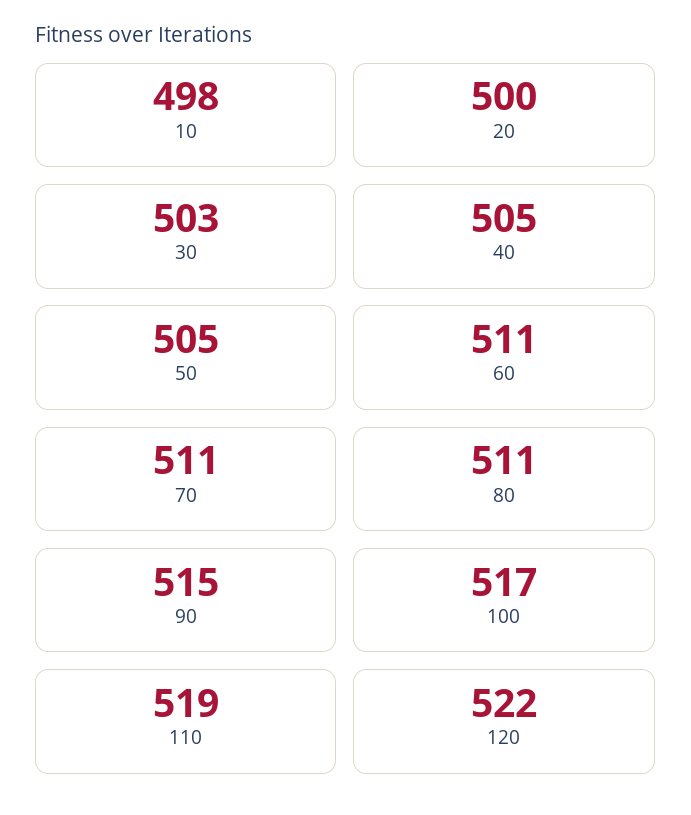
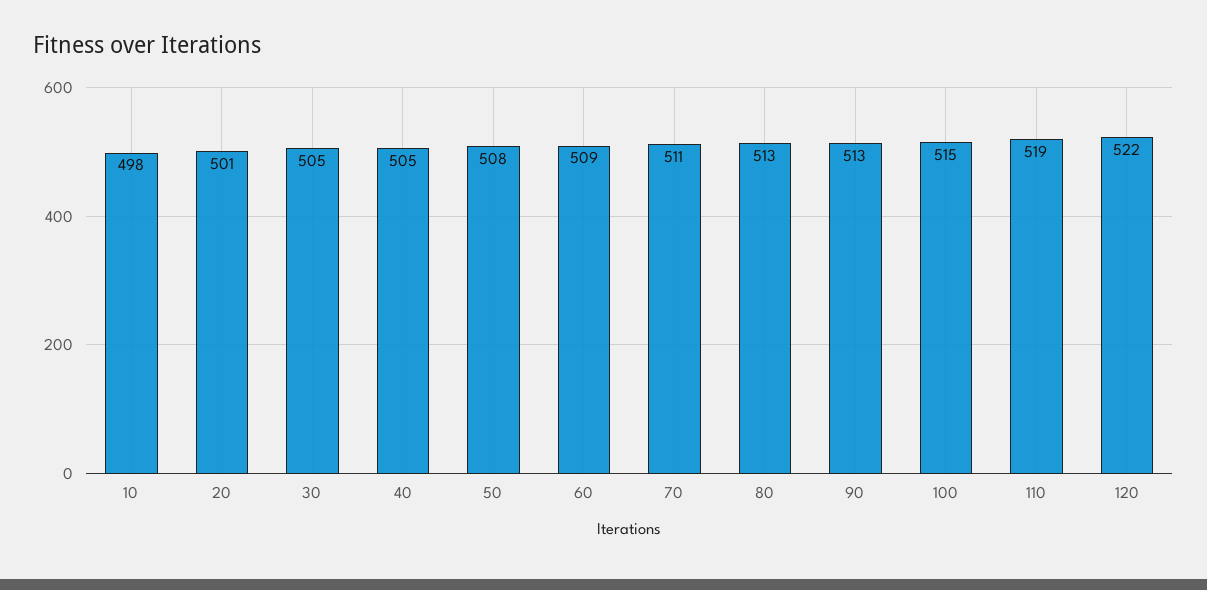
  {
    "10": 498,
-   "20": 500,
+   "20": 501,
-   "30": 503,
+   "30": 505,
    "40": 505,
-   "50": 505,
+   "50": 508,
-   "60": 511,
+   "60": 509,
    "70": 511,
-   "80": 511,
+   "80": 513,
-   "90": 515,
+   "90": 513,
-   "100": 517,
+   "100": 515,
    "110": 519,
    "120": 522
  }

